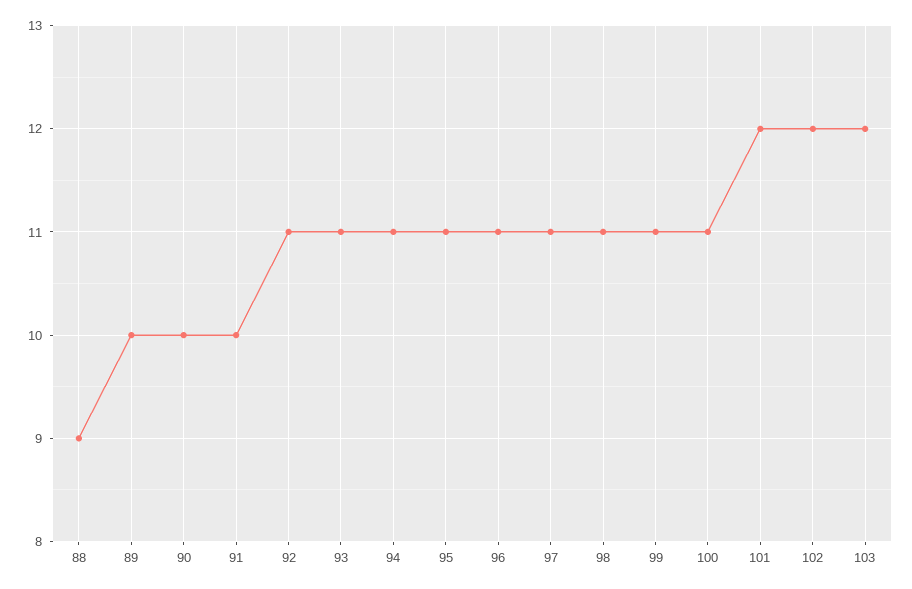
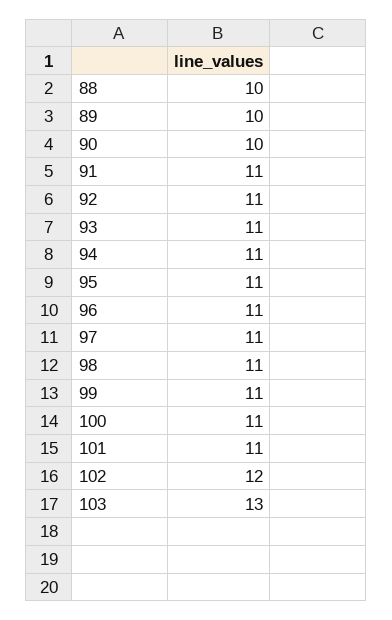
  {
-   "88": 9,
+   "88": 10,
    "89": 10,
    "90": 10,
-   "91": 10,
+   "91": 11,
    "92": 11,
    "93": 11,
    "94": 11,
    "95": 11,
    "96": 11,
    "97": 11,
    "98": 11,
    "99": 11,
    "100": 11,
-   "101": 12,
+   "101": 11,
    "102": 12,
-   "103": 12
+   "103": 13
  }

